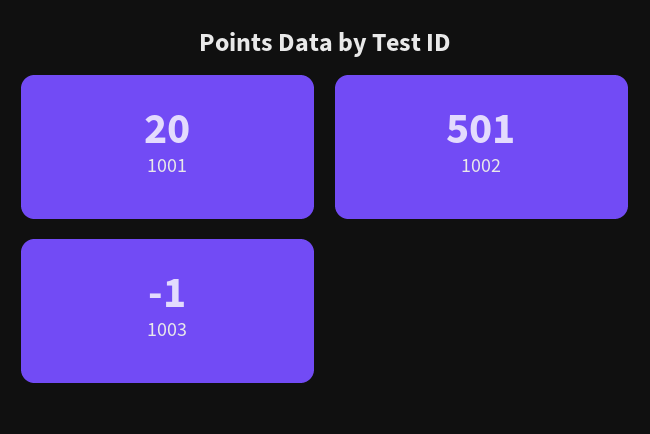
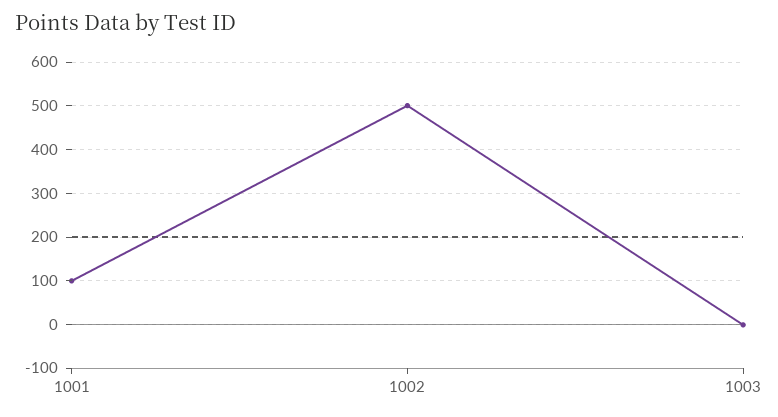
  {
-   "1001": 20,
+   "1001": 100,
    "1002": 501,
    "1003": -1
  }

